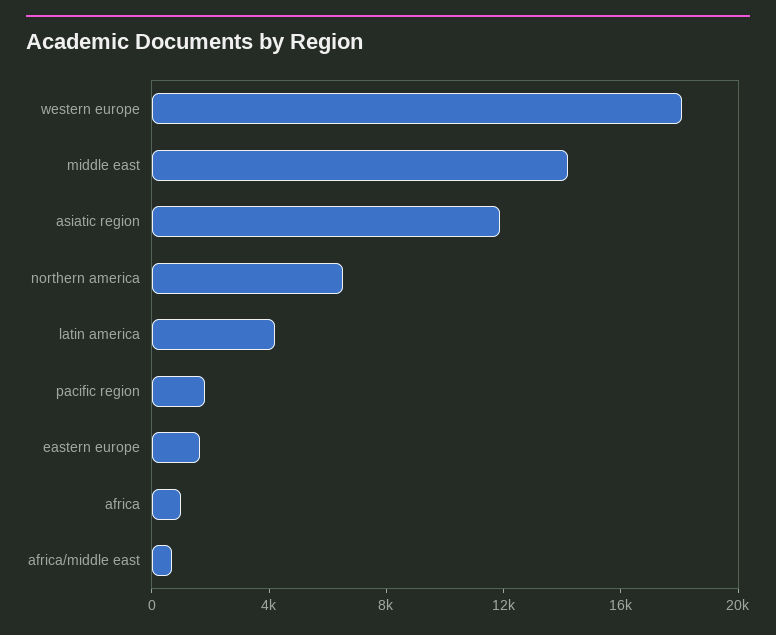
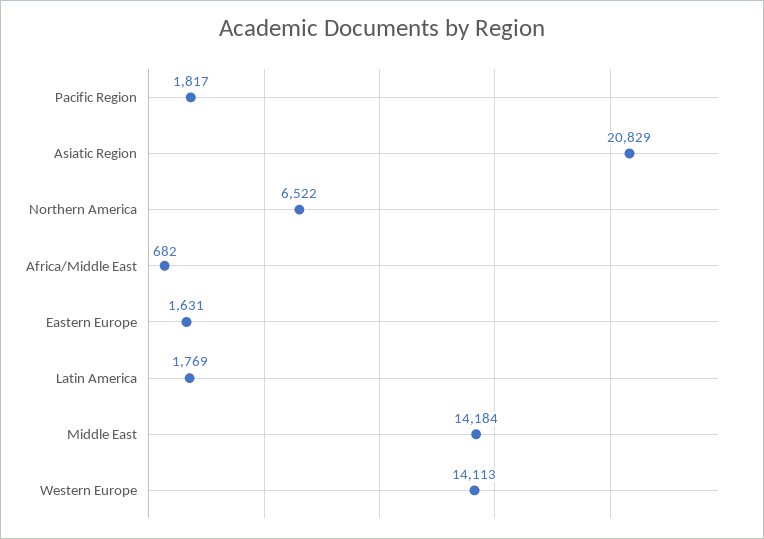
  {
-   "western europe": 18000,
+   "western europe": 14113,
    "middle east": 14184,
-   "asiatic region": 12000,
+   "asiatic region": 20829,
    "northern america": 6522,
-   "latin america": 4000,
+   "latin america": 1769,
    "pacific region": 1817,
    "eastern europe": 1631,
-   "africa": 1000,
    "africa/middle east": 682
  }

